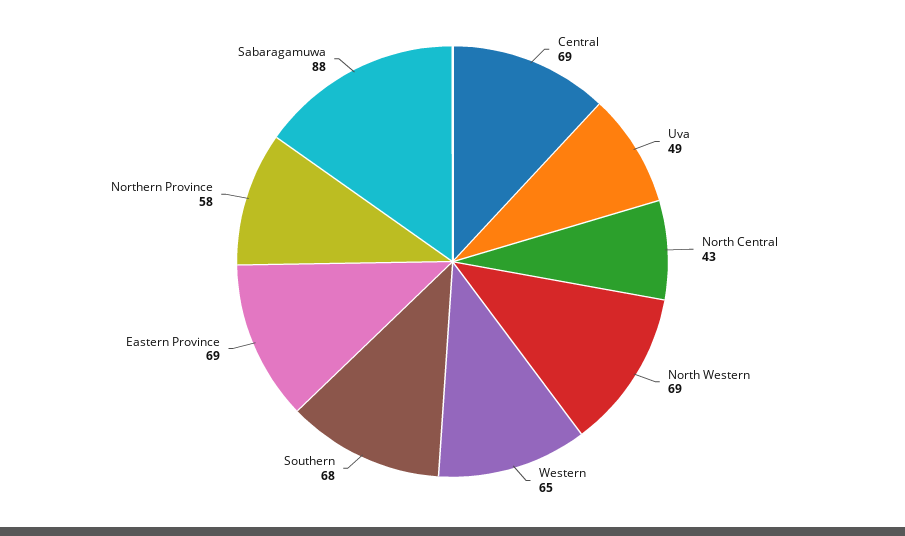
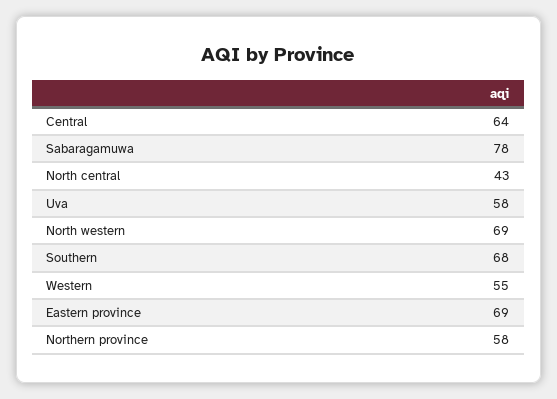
  {
-   "Central": 69,
+   "Central": 64,
-   "Uva": 49,
+   "Uva": 58,
    "North Central": 43,
    "North Western": 69,
-   "Western": 65,
+   "Western": 55,
    "Southern": 68,
    "Eastern Province": 69,
    "Northern Province": 58,
-   "Sabaragamuwa": 88
+   "Sabaragamuwa": 78
  }

